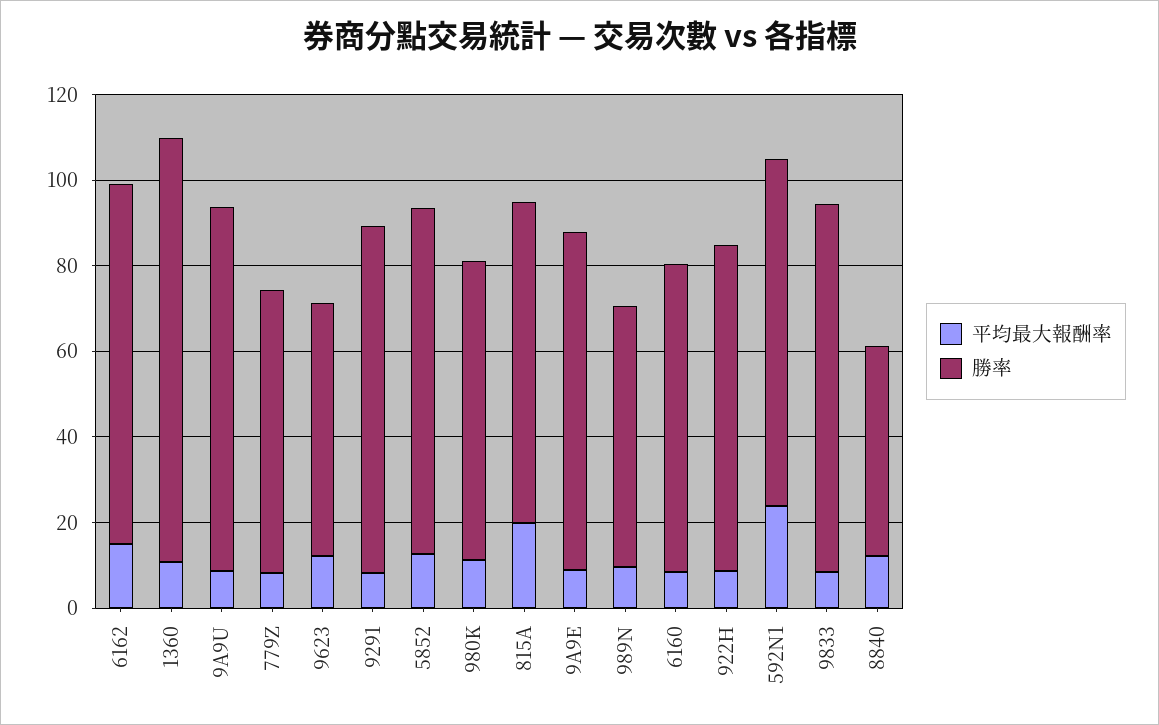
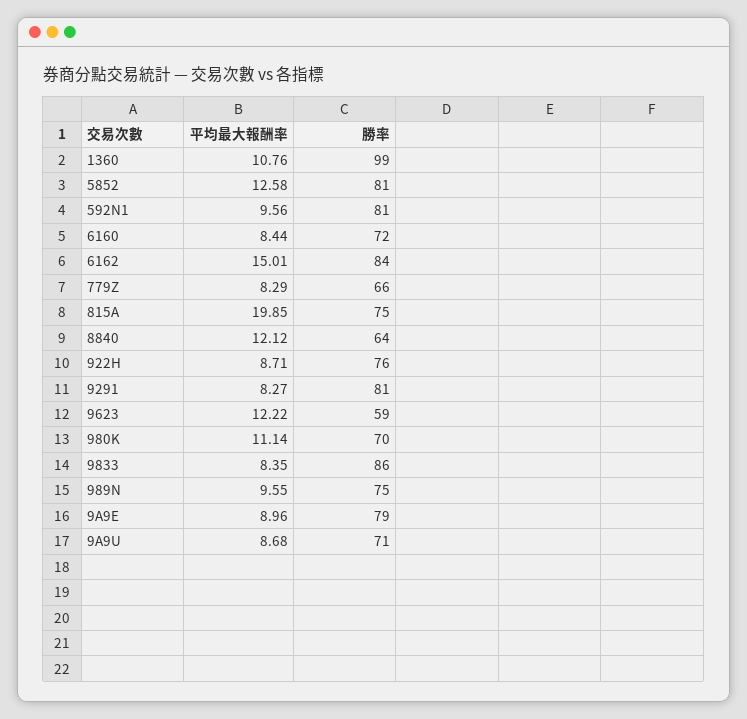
  {
    "平均最大報酬率": {
      "6162": 15.01,
      "1360": 10.76,
      "9A9U": 8.68,
      "779Z": 8.29,
      "9623": 12.22,
      "9291": 8.27,
      "5852": 12.58,
      "980K": 11.14,
      "815A": 19.85,
      "9A9E": 8.96,
      "989N": 9.55,
      "6160": 8.44,
      "922H": 8.71,
-     "592N1": 25,
+     "592N1": 9.56,
      "9833": 8.35,
      "8840": 12.12
    },
    "勝率": {
      "6162": 84,
      "1360": 99,
-     "9A9U": 85,
+     "9A9U": 71,
      "779Z": 66,
      "9623": 59,
      "9291": 81,
      "5852": 81,
      "980K": 70,
      "815A": 75,
      "9A9E": 79,
-     "989N": 60,
+     "989N": 75,
      "6160": 72,
      "922H": 76,
      "592N1": 81,
      "9833": 86,
-     "8840": 50
+     "8840": 64
    }
  }

